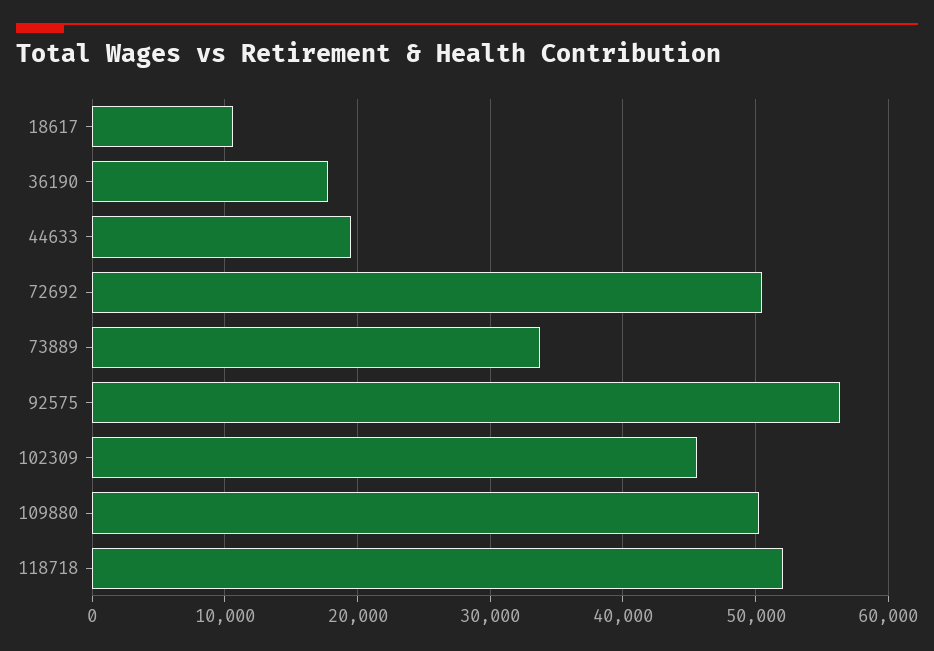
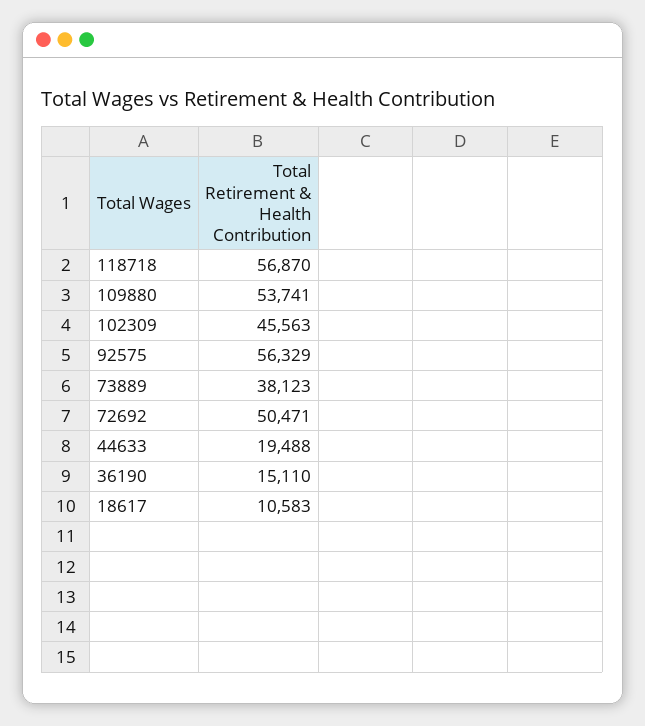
  {
    "18617": 10583,
-   "36190": 18000,
+   "36190": 15110,
    "44633": 19488,
    "72692": 50471,
-   "73889": 34000,
+   "73889": 38123,
    "92575": 56329,
    "102309": 45563,
-   "109880": 50000,
+   "109880": 53741,
-   "118718": 52000
+   "118718": 56870
  }

